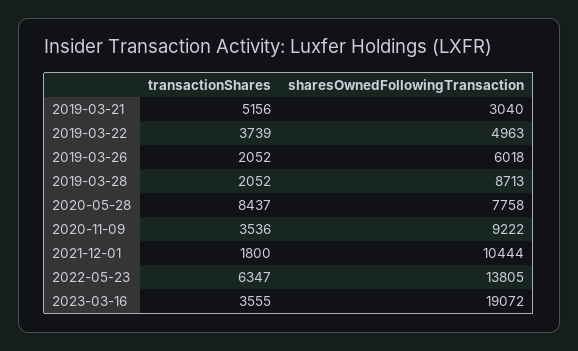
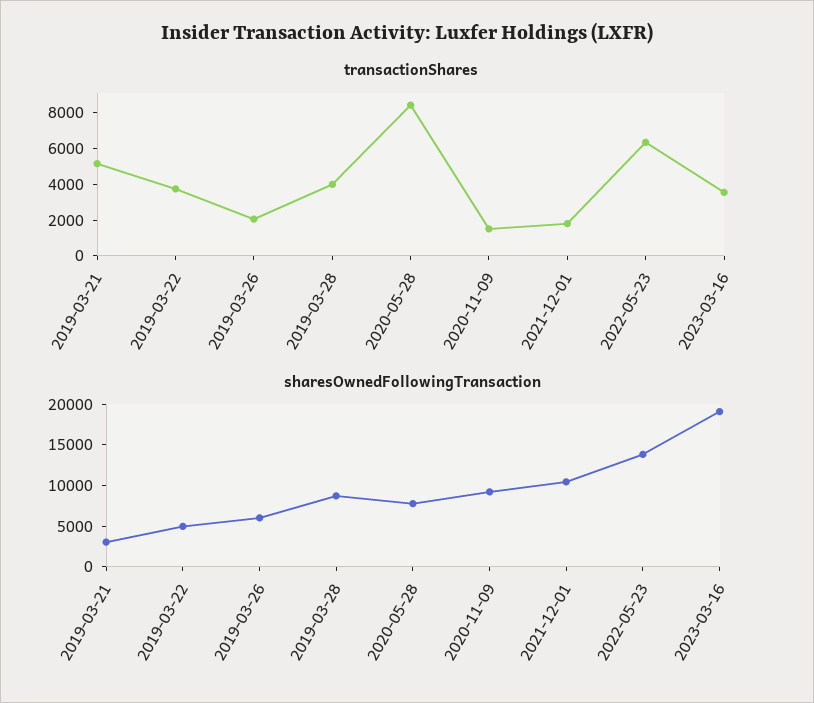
  {
    "transactionShares": {
      "2019-03-21": 5156,
      "2019-03-22": 3739,
      "2019-03-26": 2052,
-     "2019-03-28": 2052,
+     "2019-03-28": 4000,
      "2020-05-28": 8437,
-     "2020-11-09": 3536,
+     "2020-11-09": 1500,
      "2021-12-01": 1800,
      "2022-05-23": 6347,
      "2023-03-16": 3555
    },
    "sharesOwnedFollowingTransaction": {
      "2019-03-21": 3040,
      "2019-03-22": 4963,
      "2019-03-26": 6018,
      "2019-03-28": 8713,
      "2020-05-28": 7758,
      "2020-11-09": 9222,
      "2021-12-01": 10444,
      "2022-05-23": 13805,
      "2023-03-16": 19072
    }
  }

